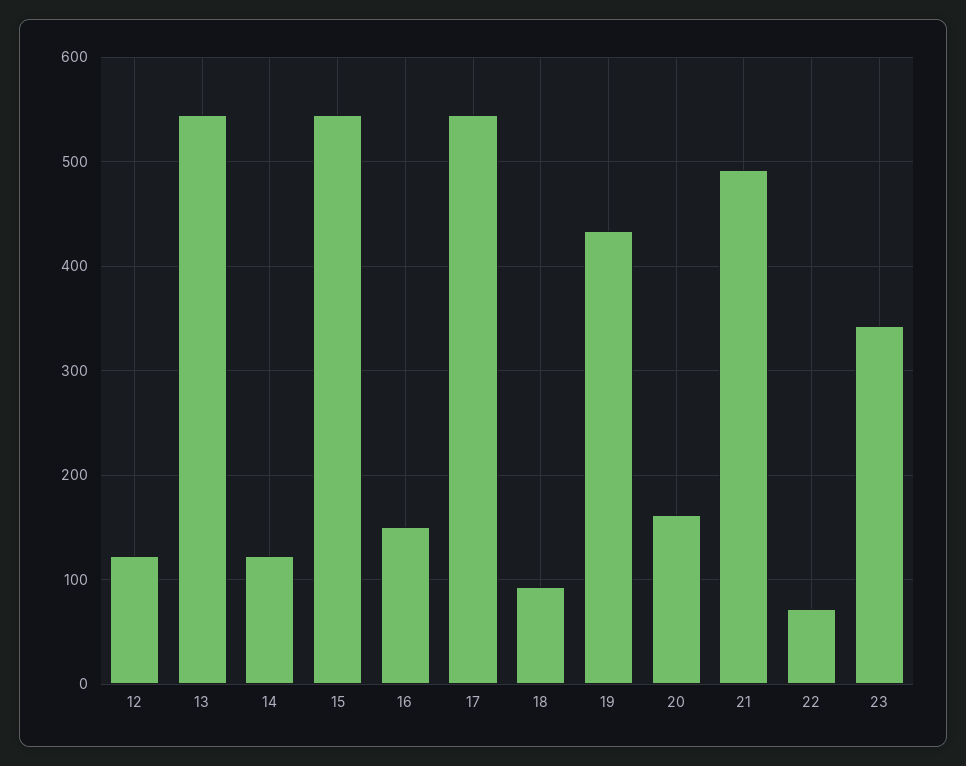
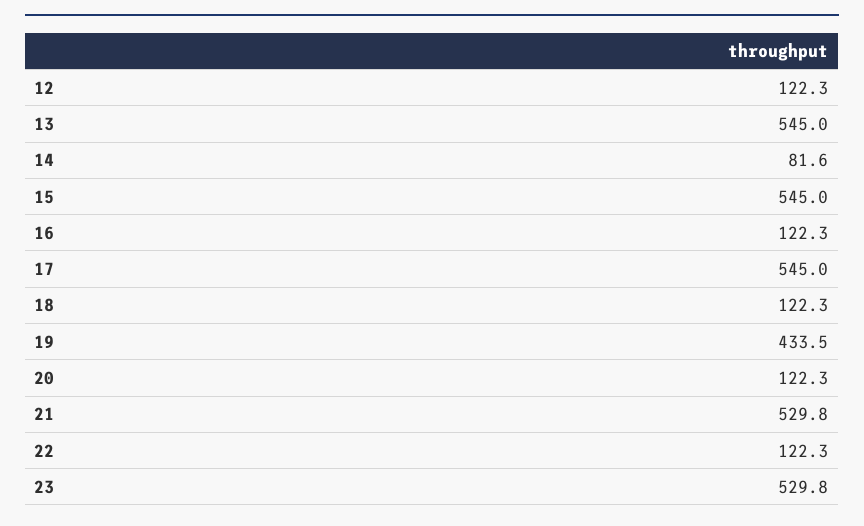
  {
    "12": 122.3,
    "13": 545,
-   "14": 120,
+   "14": 81.6,
    "15": 545,
-   "16": 150,
+   "16": 122.3,
    "17": 545,
-   "18": 90,
+   "18": 122.3,
    "19": 433.5,
-   "20": 160,
+   "20": 122.3,
-   "21": 490,
+   "21": 529.8,
-   "22": 70,
+   "22": 122.3,
-   "23": 340
+   "23": 529.8
  }

